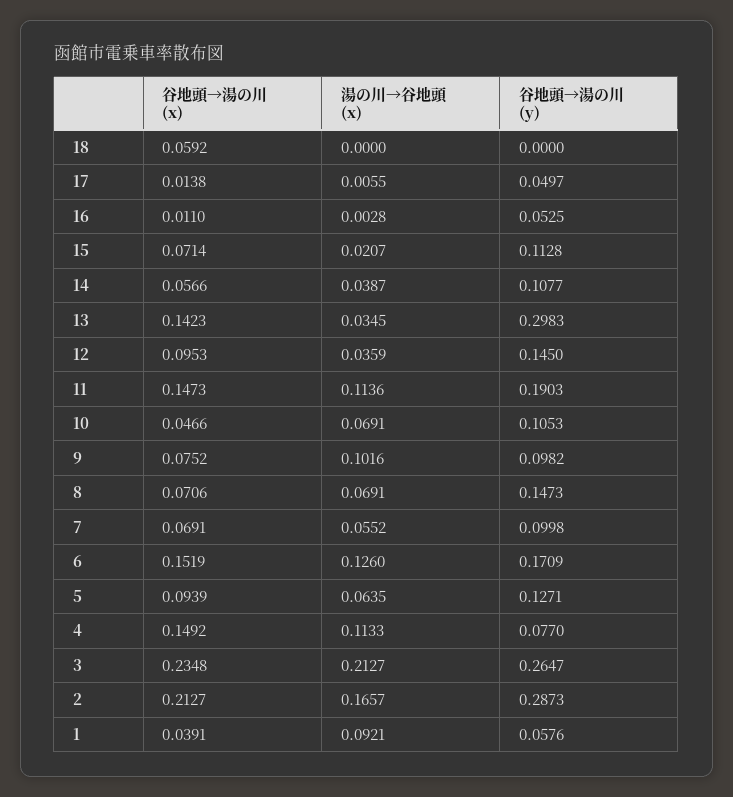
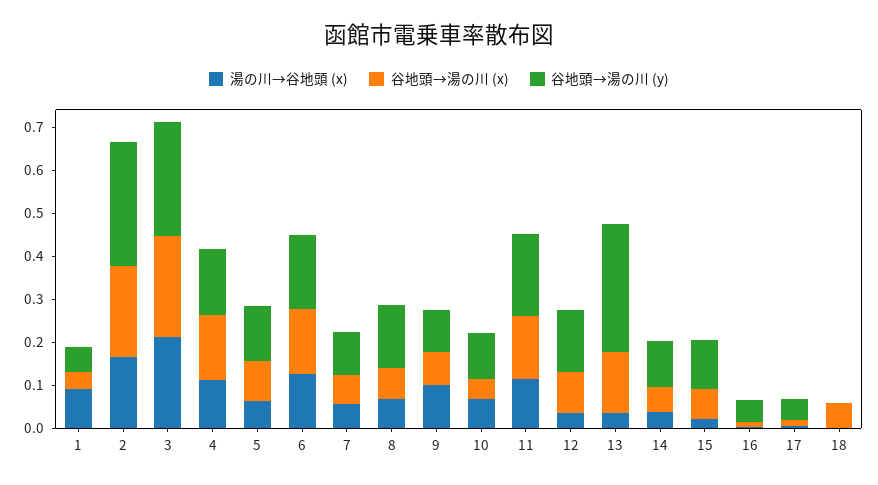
  {
    "谷地頭→湯の川 (x)": {
      "18": 0.0592,
      "17": 0.0138,
      "16": 0.011,
      "15": 0.0714,
      "14": 0.0566,
      "13": 0.1423,
      "12": 0.0953,
      "11": 0.1473,
      "10": 0.0466,
      "9": 0.0752,
      "8": 0.0706,
      "7": 0.0691,
      "6": 0.1519,
      "5": 0.0939,
      "4": 0.1492,
      "3": 0.2348,
      "2": 0.2127,
      "1": 0.0391
    },
    "湯の川→谷地頭 (x)": {
      "18": 0,
      "17": 0.0055,
      "16": 0.0028,
      "15": 0.0207,
      "14": 0.0387,
      "13": 0.0345,
      "12": 0.0359,
      "11": 0.1136,
      "10": 0.0691,
      "9": 0.1016,
      "8": 0.0691,
      "7": 0.0552,
      "6": 0.126,
      "5": 0.0635,
      "4": 0.1133,
      "3": 0.2127,
      "2": 0.1657,
      "1": 0.0921
    },
    "谷地頭→湯の川 (y)": {
      "18": 0,
      "17": 0.0497,
      "16": 0.0525,
      "15": 0.1128,
      "14": 0.1077,
      "13": 0.2983,
      "12": 0.145,
      "11": 0.1903,
      "10": 0.1053,
      "9": 0.0982,
      "8": 0.1473,
      "7": 0.0998,
      "6": 0.1709,
      "5": 0.1271,
-     "4": 0.077,
+     "4": 0.16,
      "3": 0.2647,
      "2": 0.2873,
      "1": 0.0576
    }
  }

